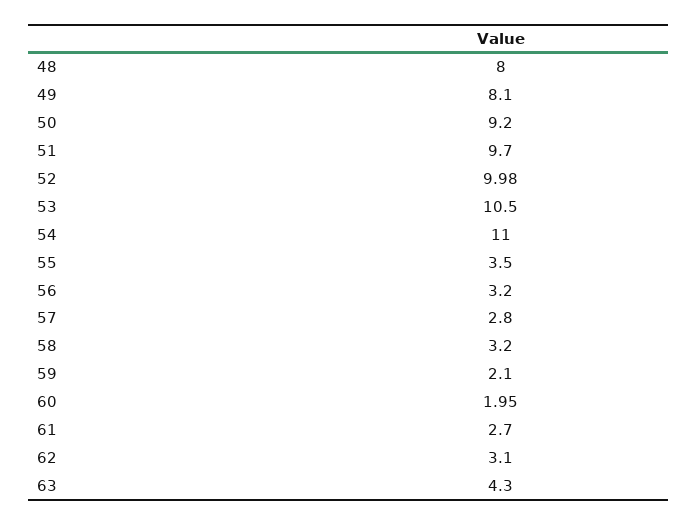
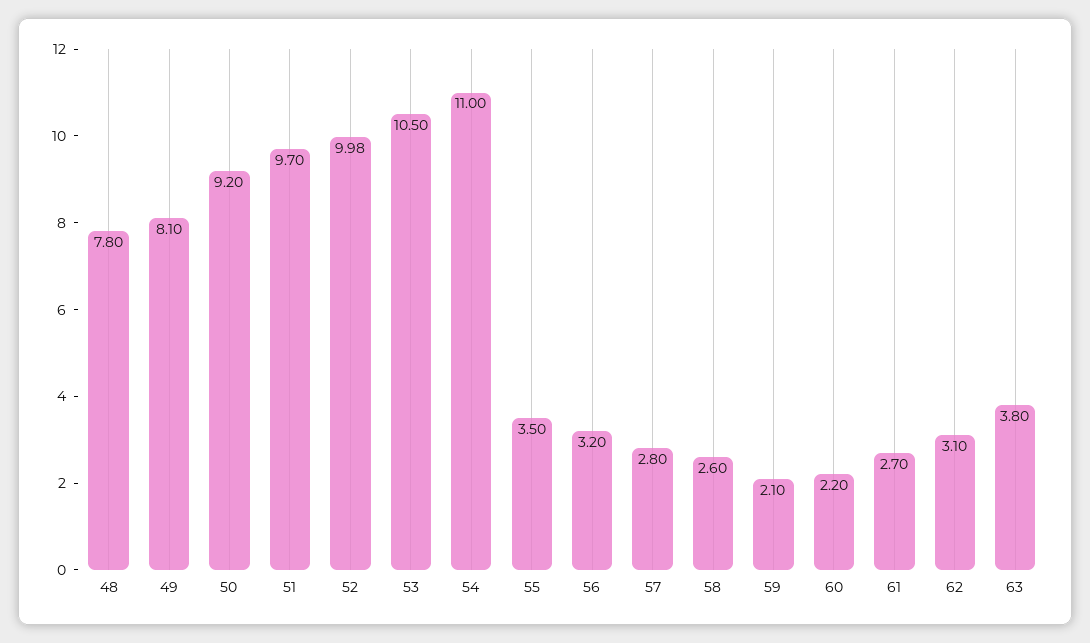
  {
-   "48": 8,
+   "48": 7.8,
    "49": 8.1,
    "50": 9.2,
    "51": 9.7,
    "52": 9.98,
    "53": 10.5,
    "54": 11,
    "55": 3.5,
    "56": 3.2,
    "57": 2.8,
-   "58": 3.2,
+   "58": 2.6,
    "59": 2.1,
-   "60": 1.95,
+   "60": 2.2,
    "61": 2.7,
    "62": 3.1,
-   "63": 4.3
+   "63": 3.8
  }

